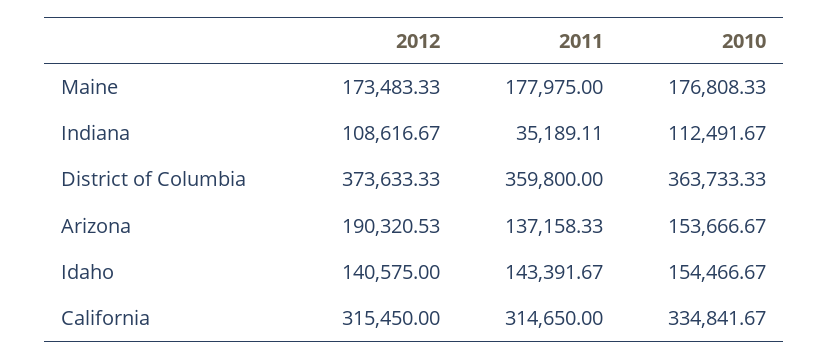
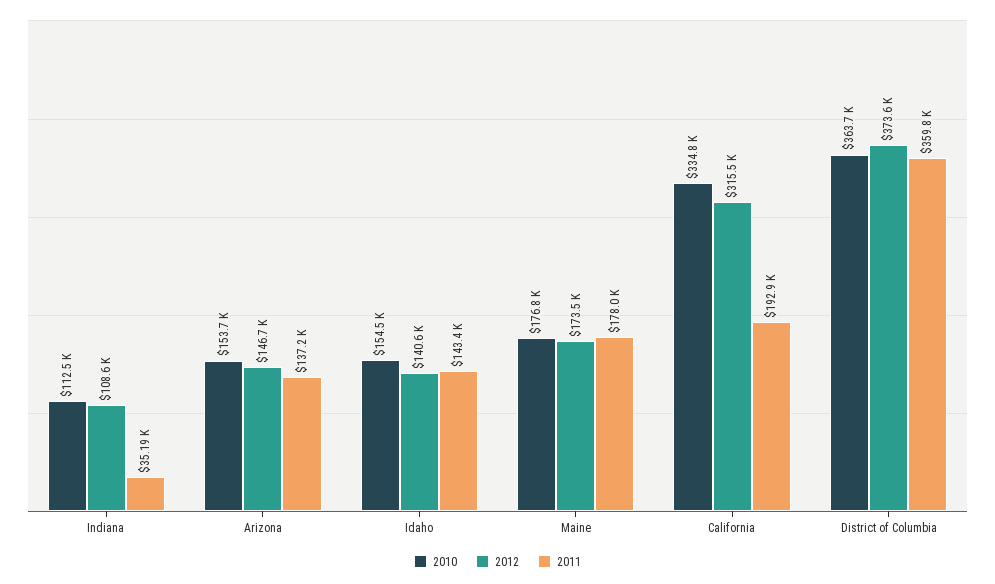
  {
    "2012": {
      "Maine": 173483.33,
      "Indiana": 108616.67,
      "District of Columbia": 373633.33,
-     "Arizona": 190320.53,
+     "Arizona": 146700,
      "Idaho": 140575,
      "California": 315450
    },
    "2011": {
      "Maine": 177975,
      "Indiana": 35189.11,
      "District of Columbia": 359800,
      "Arizona": 137158.33,
      "Idaho": 143391.67,
-     "California": 314650
+     "California": 192900
    },
    "2010": {
      "Maine": 176808.33,
      "Indiana": 112491.67,
      "District of Columbia": 363733.33,
      "Arizona": 153666.67,
      "Idaho": 154466.67,
      "California": 334841.67
    }
  }

